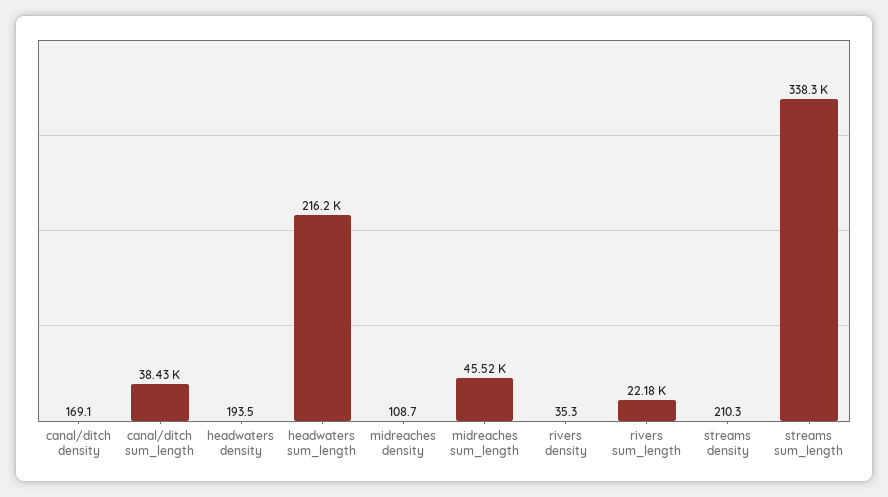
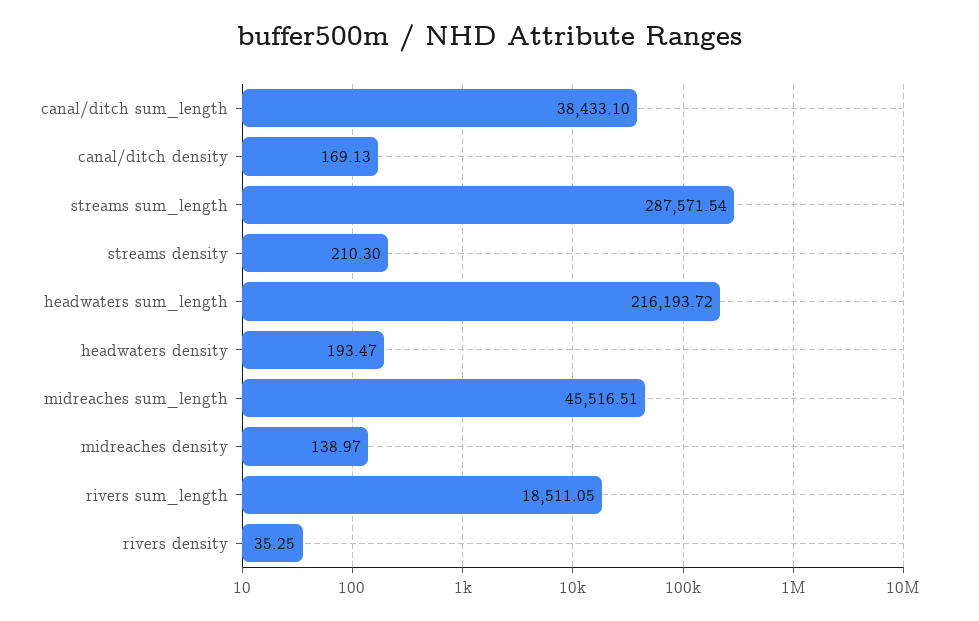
  {
    "canal/ditch density": 169.13,
    "canal/ditch sum_length": 38433.1,
    "headwaters density": 193.47,
    "headwaters sum_length": 216193.72,
-   "midreaches density": 108.7,
+   "midreaches density": 138.97,
    "midreaches sum_length": 45516.51,
    "rivers density": 35.25,
-   "rivers sum_length": 22180,
+   "rivers sum_length": 18511.05,
    "streams density": 210.3,
-   "streams sum_length": 338300
+   "streams sum_length": 287571.54
  }

